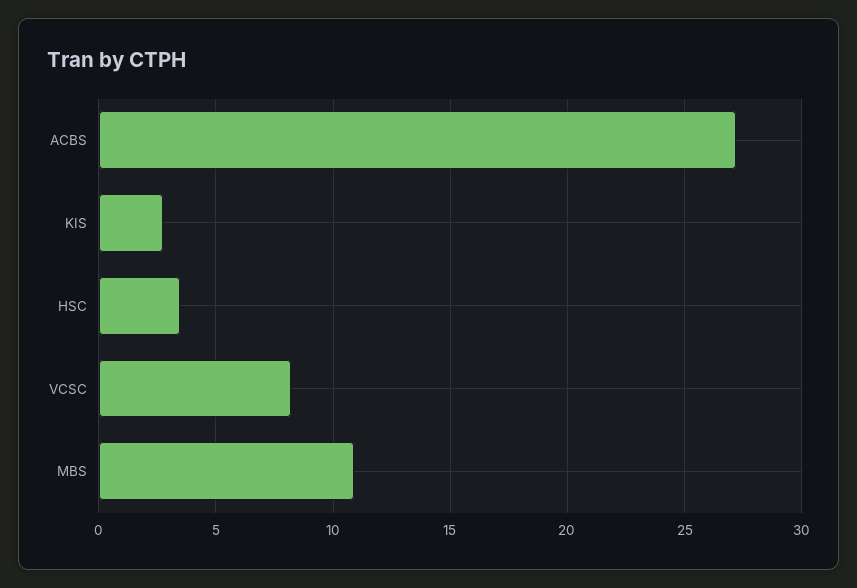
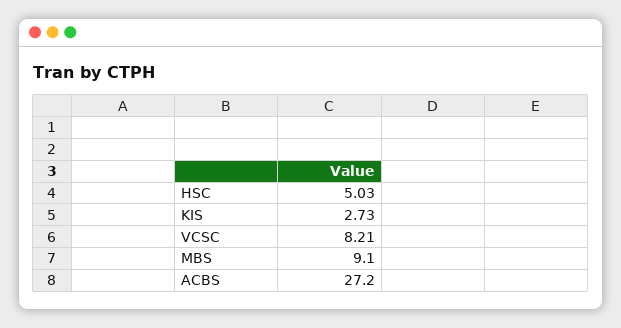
  {
    "ACBS": 27.2,
    "KIS": 2.73,
-   "HSC": 3.5,
+   "HSC": 5.03,
    "VCSC": 8.21,
-   "MBS": 11
+   "MBS": 9.1
  }

